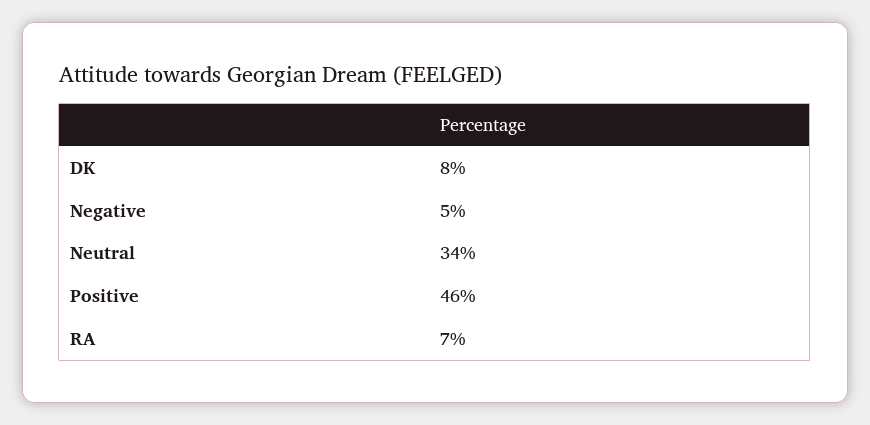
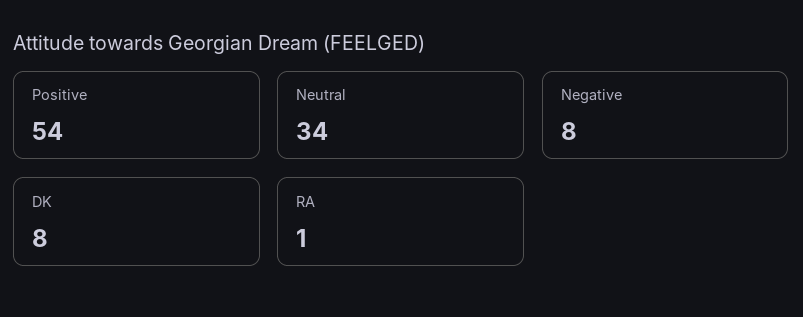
  {
    "DK": 8,
-   "Negative": 5,
+   "Negative": 8,
    "Neutral": 34,
-   "Positive": 46,
+   "Positive": 54,
-   "RA": 7
+   "RA": 1
  }

